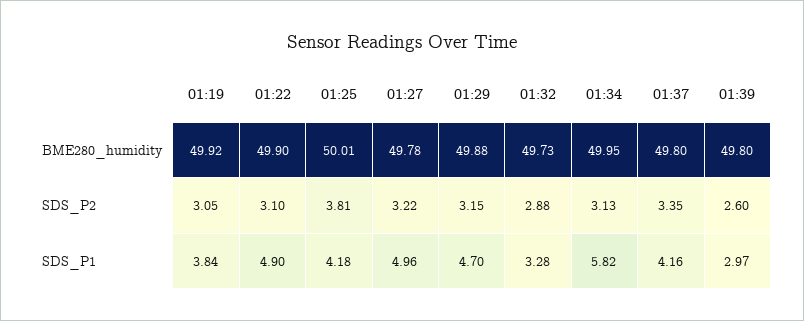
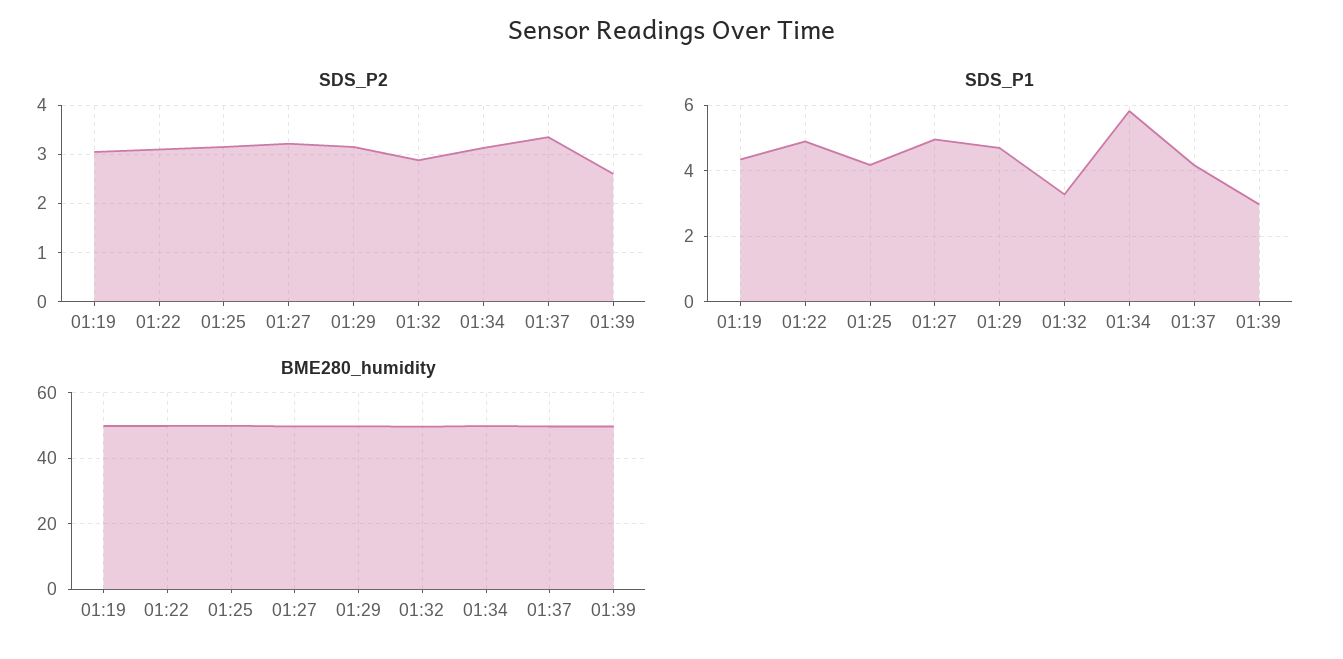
  {
    "BME280_humidity": {
      "01:19": 49.92,
      "01:22": 49.9,
      "01:25": 50.01,
      "01:27": 49.78,
      "01:29": 49.88,
      "01:32": 49.73,
      "01:34": 49.95,
      "01:37": 49.8,
      "01:39": 49.8
    },
    "SDS_P2": {
      "01:19": 3.05,
      "01:22": 3.1,
-     "01:25": 3.81,
+     "01:25": 3.2,
      "01:27": 3.22,
      "01:29": 3.15,
      "01:32": 2.88,
      "01:34": 3.13,
      "01:37": 3.35,
      "01:39": 2.6
    },
    "SDS_P1": {
-     "01:19": 3.84,
+     "01:19": 4.4,
      "01:22": 4.9,
      "01:25": 4.18,
      "01:27": 4.96,
      "01:29": 4.7,
      "01:32": 3.28,
      "01:34": 5.82,
      "01:37": 4.16,
      "01:39": 2.97
    }
  }

